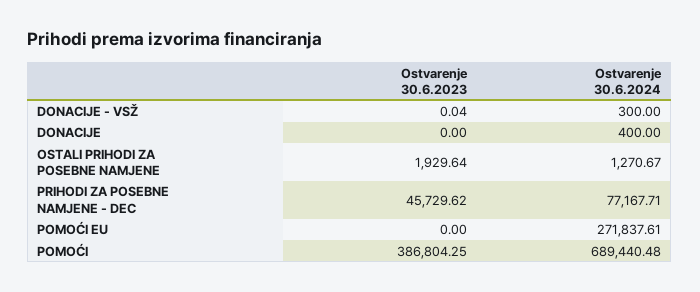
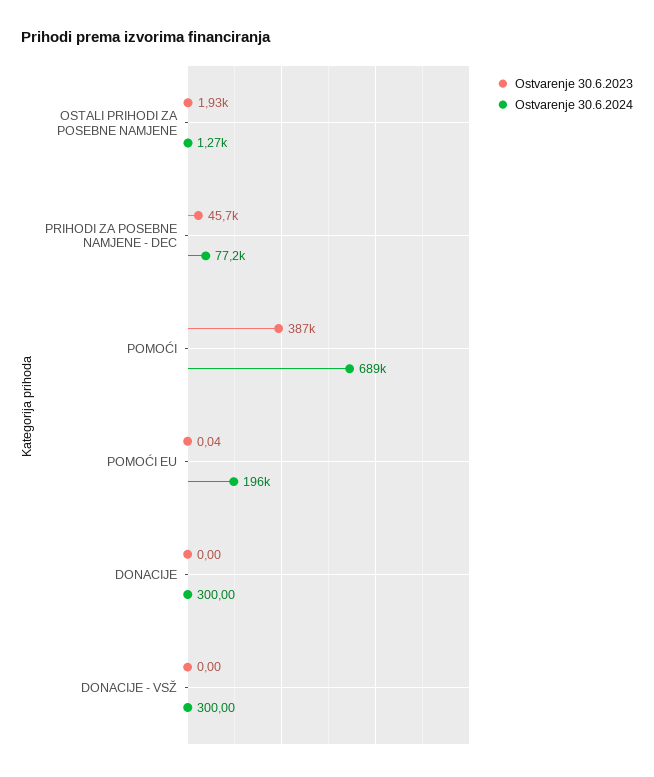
  {
    "Ostvarenje 30.6.2023": {
-     "DONACIJE - VSŽ": 0.04,
+     "DONACIJE - VSŽ": 0,
      "DONACIJE": 0,
      "OSTALI PRIHODI ZA POSEBNE NAMJENE": 1929.64,
      "PRIHODI ZA POSEBNE NAMJENE - DEC": 45729.62,
-     "POMOĆI EU": 0,
+     "POMOĆI EU": 0.04,
      "POMOĆI": 386804.25
    },
    "Ostvarenje 30.6.2024": {
      "DONACIJE - VSŽ": 300,
-     "DONACIJE": 400,
+     "DONACIJE": 300,
      "OSTALI PRIHODI ZA POSEBNE NAMJENE": 1270.67,
      "PRIHODI ZA POSEBNE NAMJENE - DEC": 77167.71,
-     "POMOĆI EU": 271837.61,
+     "POMOĆI EU": 196000,
      "POMOĆI": 689440.48
    }
  }

